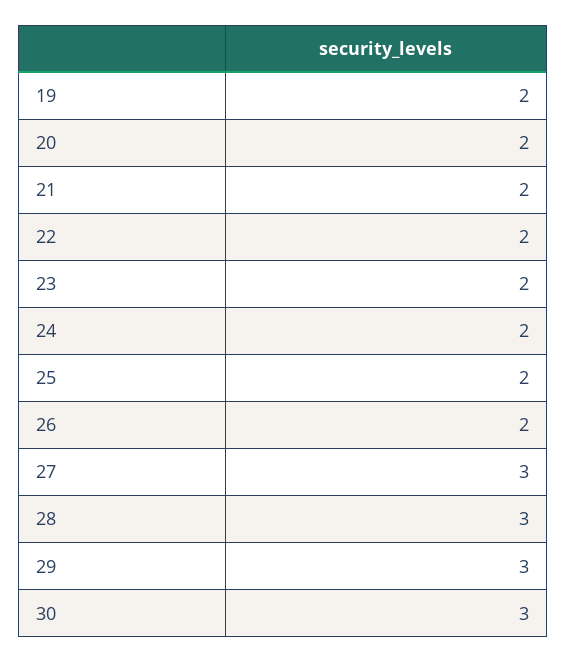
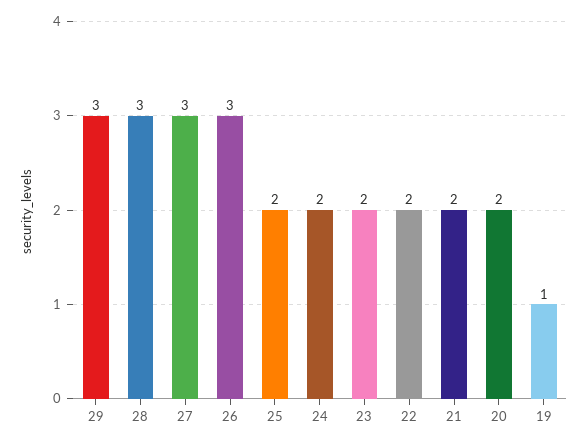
  {
-   "19": 2,
+   "19": 1,
    "20": 2,
    "21": 2,
    "22": 2,
    "23": 2,
    "24": 2,
    "25": 2,
-   "26": 2,
+   "26": 3,
    "27": 3,
    "28": 3,
-   "29": 3,
+   "29": 3
-   "30": 3
  }

